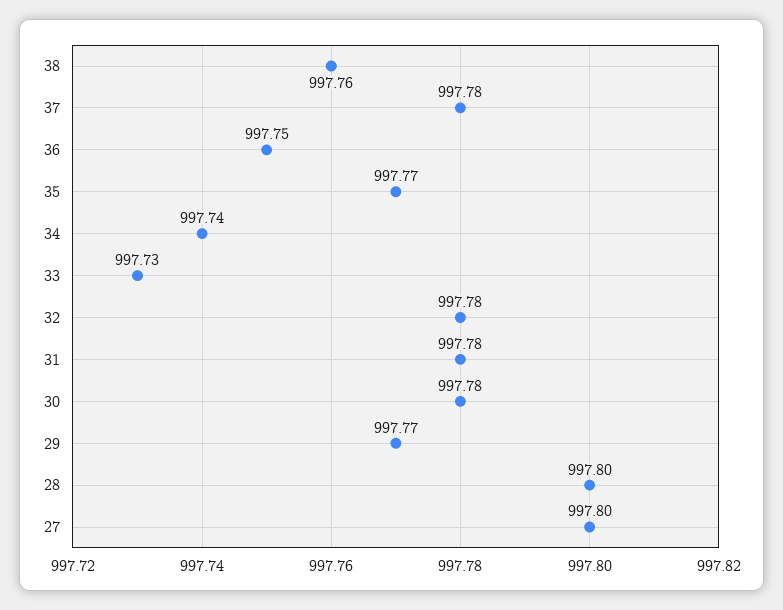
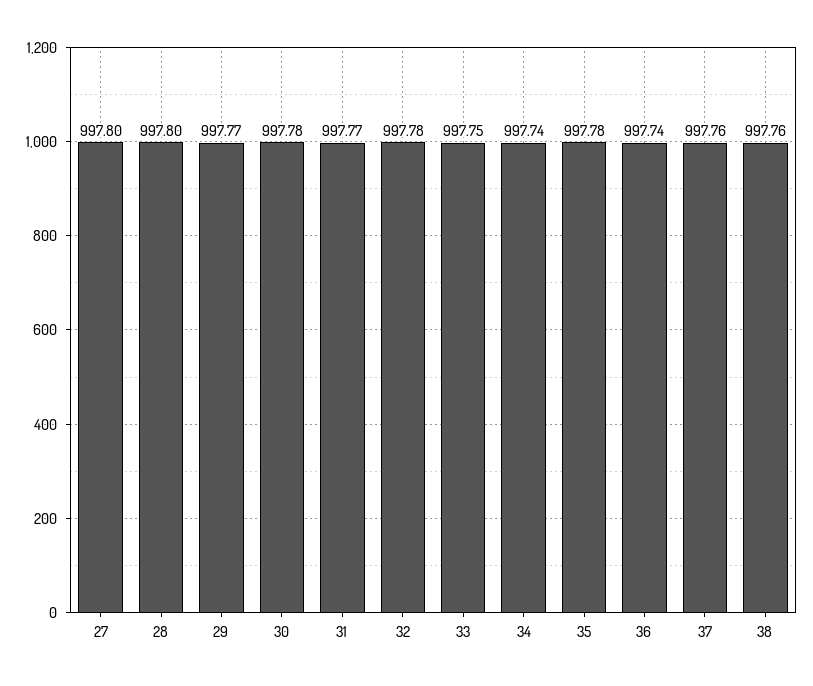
  {
    "38": 997.76,
-   "37": 997.78,
+   "37": 997.76,
-   "36": 997.75,
+   "36": 997.74,
-   "35": 997.77,
+   "35": 997.78,
    "34": 997.74,
-   "33": 997.73,
+   "33": 997.75,
    "32": 997.78,
-   "31": 997.78,
+   "31": 997.77,
    "30": 997.78,
    "29": 997.77,
    "28": 997.8,
    "27": 997.8
  }

